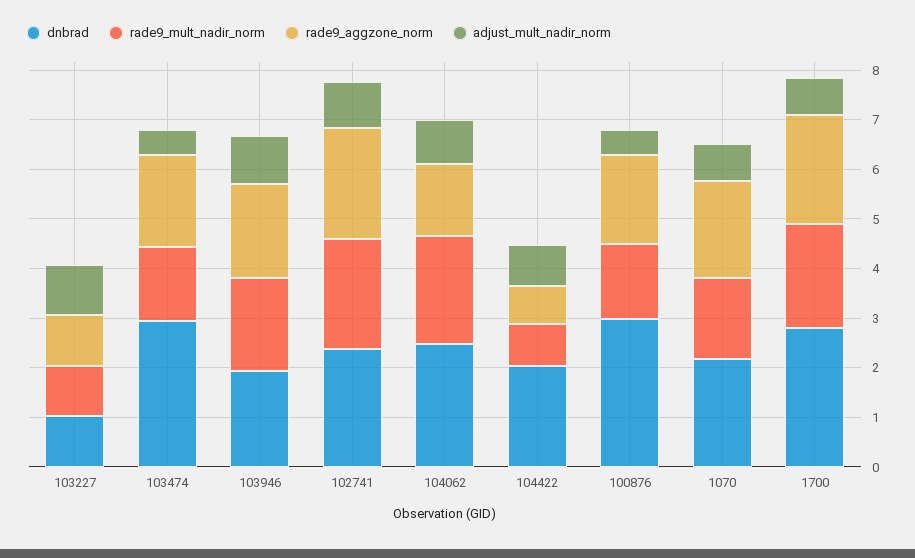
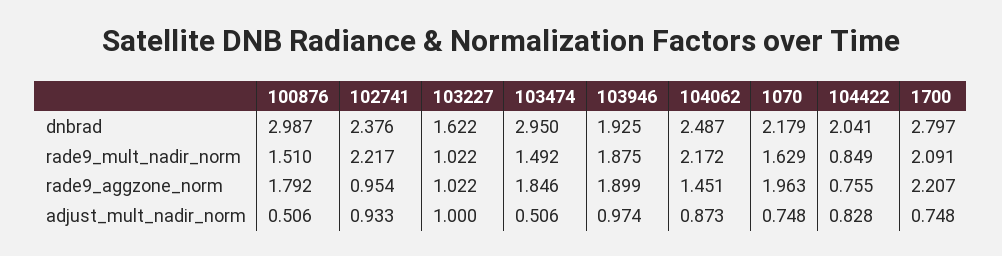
  {
    "dnbrad": {
-     "103227": 1,
+     "103227": 1.622,
      "103474": 2.95,
      "103946": 1.925,
      "102741": 2.376,
      "104062": 2.487,
      "104422": 2.041,
      "100876": 2.987,
      "1070": 2.179,
      "1700": 2.797
    },
    "rade9_mult_nadir_norm": {
      "103227": 1.022,
      "103474": 1.492,
      "103946": 1.875,
      "102741": 2.217,
      "104062": 2.172,
      "104422": 0.849,
      "100876": 1.51,
      "1070": 1.629,
      "1700": 2.091
    },
    "rade9_aggzone_norm": {
      "103227": 1.022,
      "103474": 1.846,
      "103946": 1.899,
-     "102741": 2.2,
+     "102741": 0.954,
      "104062": 1.451,
      "104422": 0.755,
      "100876": 1.792,
      "1070": 1.963,
      "1700": 2.207
    },
    "adjust_mult_nadir_norm": {
      "103227": 1,
      "103474": 0.506,
      "103946": 0.974,
      "102741": 0.933,
      "104062": 0.873,
      "104422": 0.828,
      "100876": 0.506,
      "1070": 0.748,
      "1700": 0.748
    }
  }

